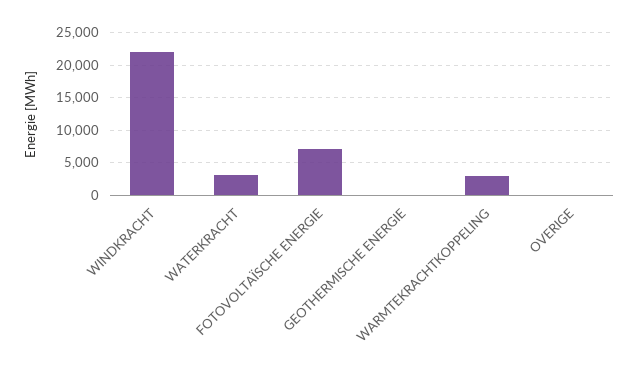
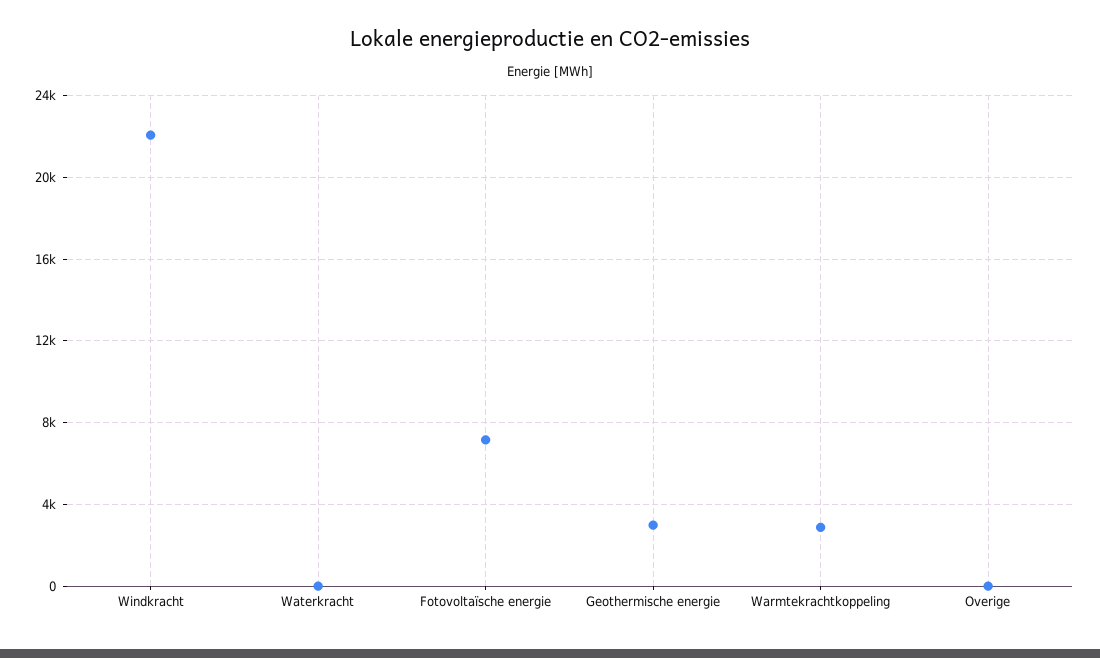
  {
    "WINDKRACHT": 22000,
-   "WATERKRACHT": 3000,
+   "WATERKRACHT": 0,
    "FOTOVOLTAÏSCHE ENERGIE": 7000,
-   "GEOTHERMISCHE ENERGIE": 0,
+   "GEOTHERMISCHE ENERGIE": 3000,
    "WARMTEKRACHTKOPPELING": 3000,
    "OVERIGE": 0
  }

